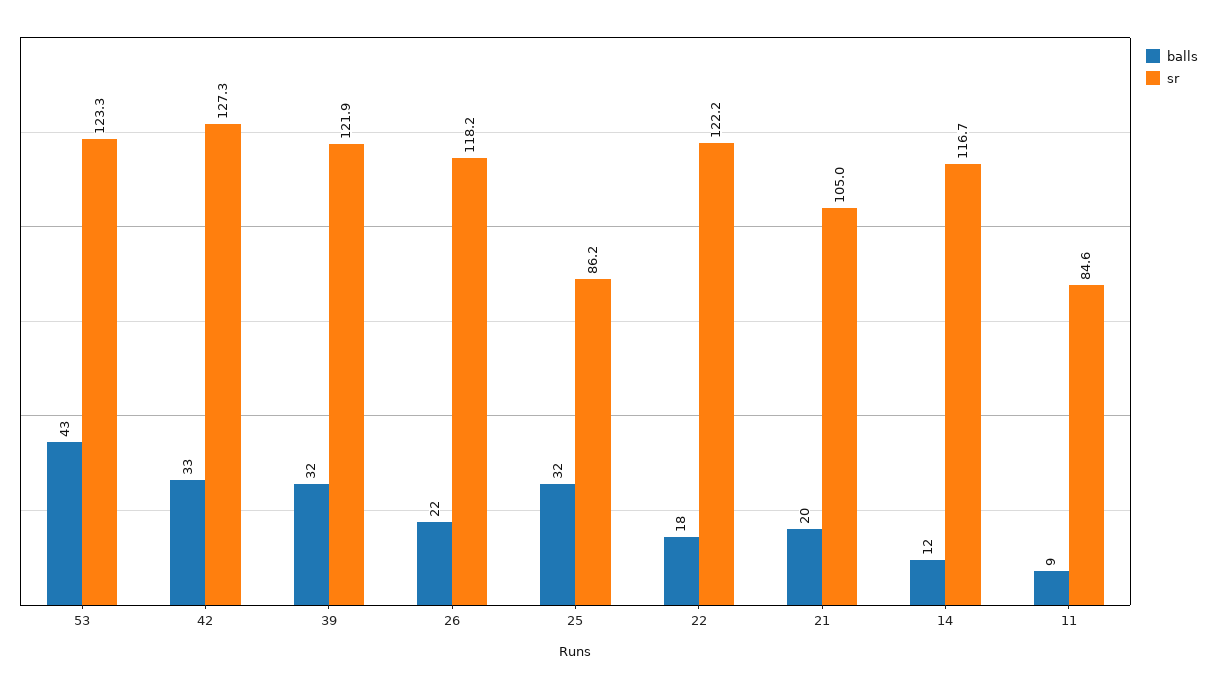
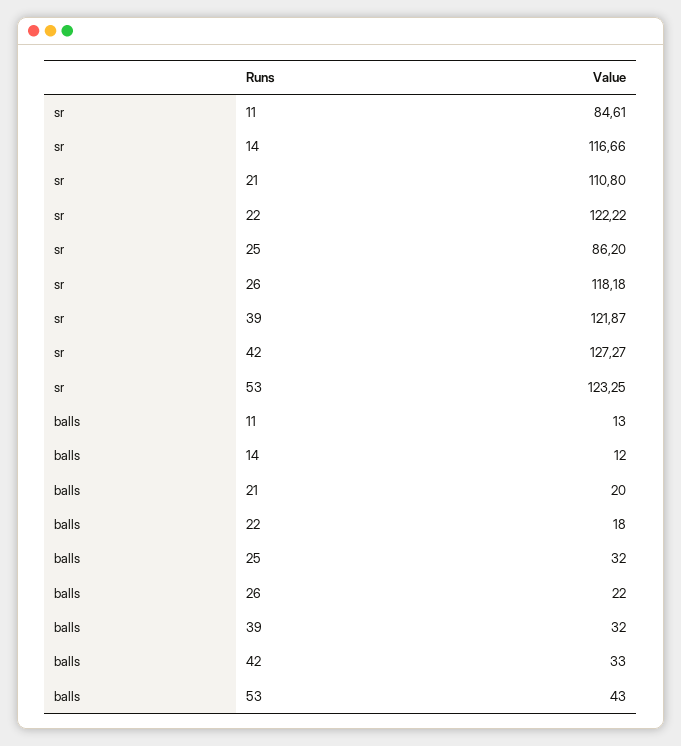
  {
    "balls": {
      "53": 43,
      "42": 33,
      "39": 32,
      "26": 22,
      "25": 32,
      "22": 18,
      "21": 20,
      "14": 12,
-     "11": 9
+     "11": 13
    },
    "sr": {
      "53": 123.25,
      "42": 127.27,
      "39": 121.87,
      "26": 118.18,
      "25": 86.2,
      "22": 122.22,
-     "21": 105,
+     "21": 110.8,
      "14": 116.66,
      "11": 84.61
    }
  }

